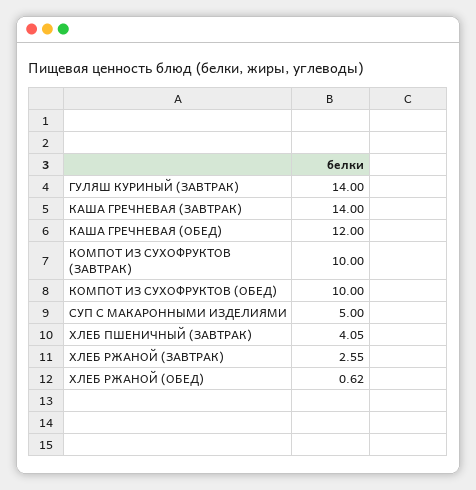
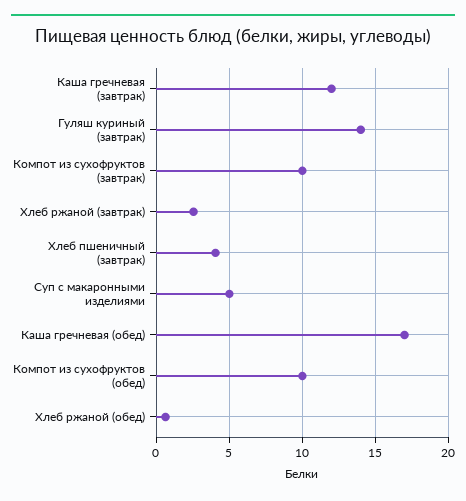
  {
    "ГУЛЯШ КУРИНЫЙ (ЗАВТРАК)": 14,
-   "КАША ГРЕЧНЕВАЯ (ЗАВТРАК)": 14,
+   "КАША ГРЕЧНЕВАЯ (ЗАВТРАК)": 12,
-   "КАША ГРЕЧНЕВАЯ (ОБЕД)": 12,
+   "КАША ГРЕЧНЕВАЯ (ОБЕД)": 17,
    "КОМПОТ ИЗ СУХОФРУКТОВ (ЗАВТРАК)": 10,
    "КОМПОТ ИЗ СУХОФРУКТОВ (ОБЕД)": 10,
    "СУП С МАКАРОННЫМИ ИЗДЕЛИЯМИ": 5,
    "ХЛЕБ ПШЕНИЧНЫЙ (ЗАВТРАК)": 4.05,
    "ХЛЕБ РЖАНОЙ (ЗАВТРАК)": 2.55,
    "ХЛЕБ РЖАНОЙ (ОБЕД)": 0.62
  }

